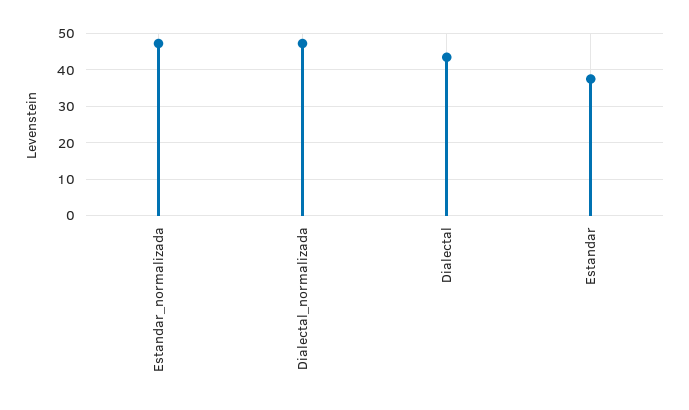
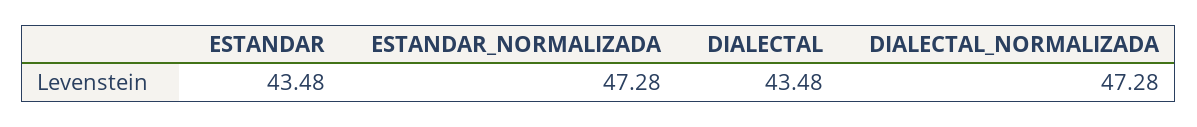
  {
    "Estandar_normalizada": 47.28,
    "Dialectal_normalizada": 47.28,
    "Dialectal": 43.48,
-   "Estandar": 38
+   "Estandar": 43.48
  }

